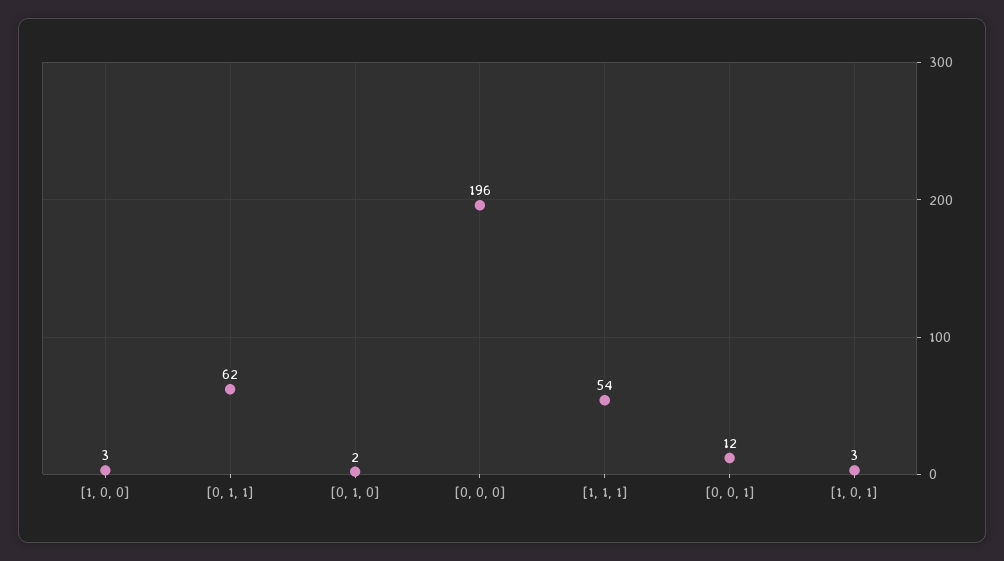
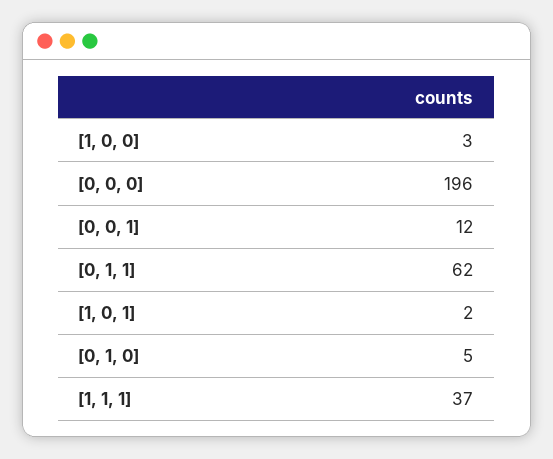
  {
    "[1, 0, 0]": 3,
    "[0, 1, 1]": 62,
-   "[0, 1, 0]": 2,
+   "[0, 1, 0]": 5,
    "[0, 0, 0]": 196,
-   "[1, 1, 1]": 54,
+   "[1, 1, 1]": 37,
    "[0, 0, 1]": 12,
-   "[1, 0, 1]": 3
+   "[1, 0, 1]": 2
  }

